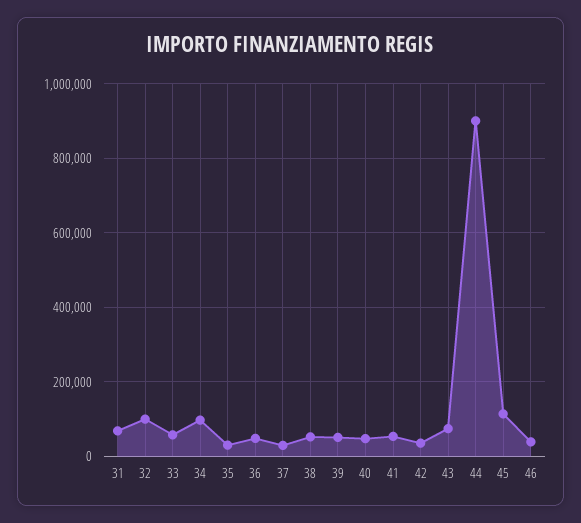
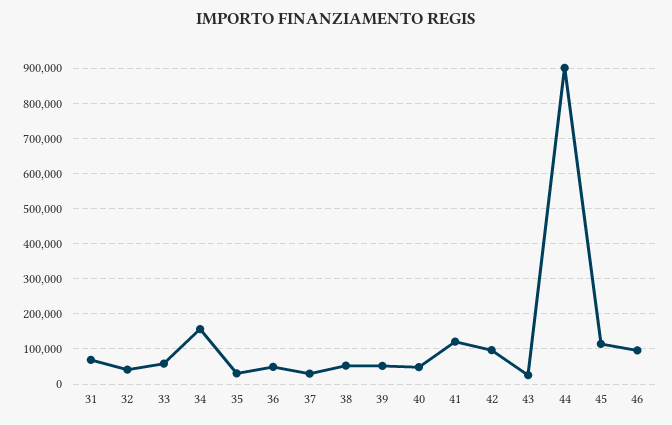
  {
    "31": 60000,
-   "32": 100000,
+   "32": 40000,
    "33": 60000,
-   "34": 100000,
+   "34": 160000,
    "35": 40000,
    "36": 40000,
    "37": 20000,
    "38": 60000,
    "39": 60000,
    "40": 40000,
-   "41": 60000,
+   "41": 120000,
-   "42": 40000,
+   "42": 100000,
-   "43": 80000,
+   "43": 20000,
    "44": 900000,
    "45": 120000,
-   "46": 40000
+   "46": 100000
  }

